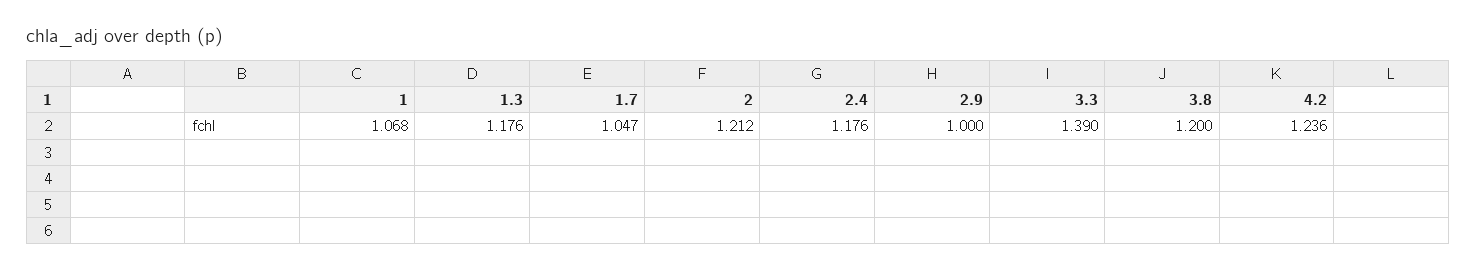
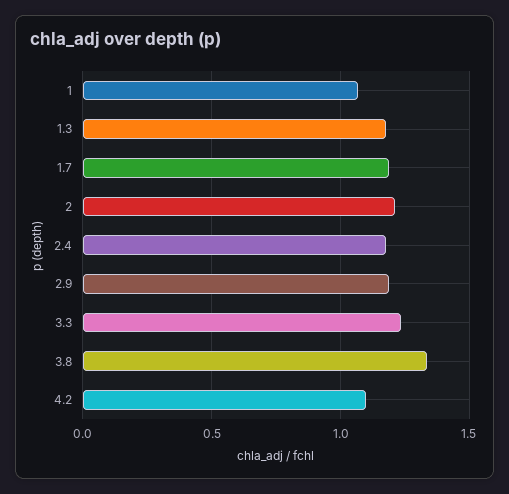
  {
    "1": 1.068,
    "1.3": 1.176,
-   "1.7": 1.047,
+   "1.7": 1.2,
    "2": 1.212,
    "2.4": 1.176,
-   "2.9": 1,
+   "2.9": 1.2,
-   "3.3": 1.39,
+   "3.3": 1.25,
-   "3.8": 1.2,
+   "3.8": 1.35,
-   "4.2": 1.236
+   "4.2": 1.1
  }

